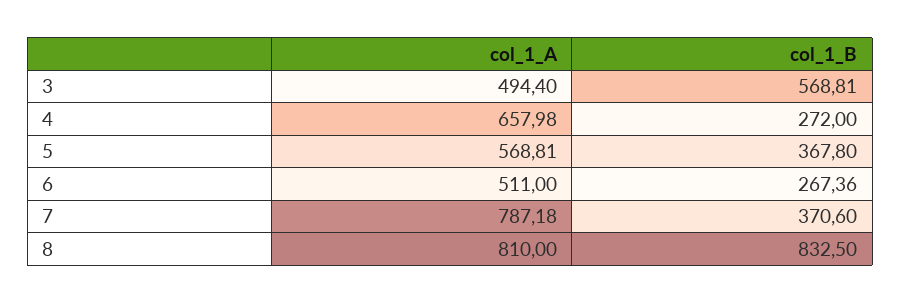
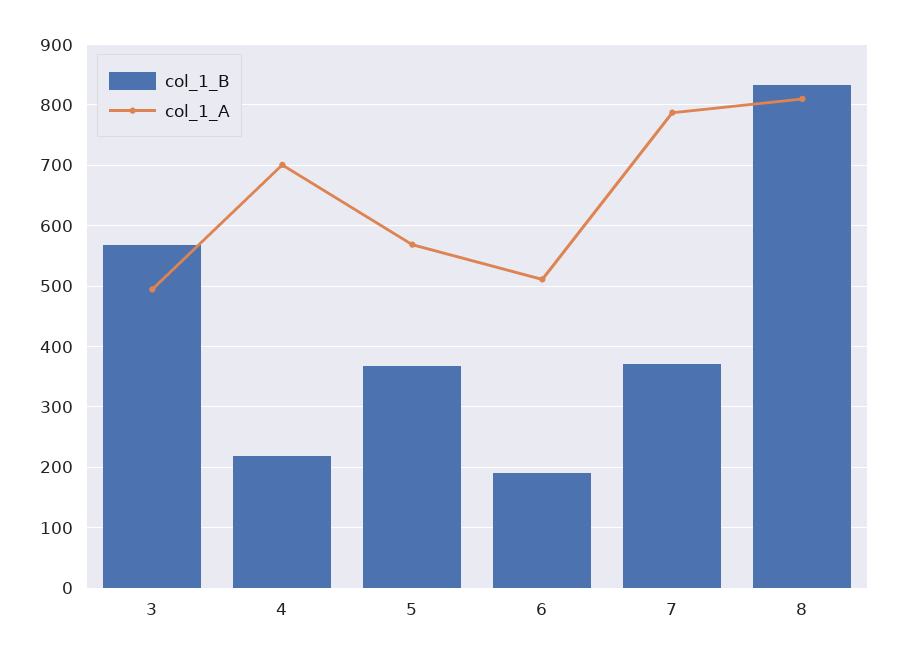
  {
    "col_1_A": {
      "3": 494.4,
-     "4": 657.98,
+     "4": 700,
      "5": 568.81,
      "6": 511,
      "7": 787.18,
      "8": 810
    },
    "col_1_B": {
      "3": 568.81,
-     "4": 272,
+     "4": 220,
      "5": 367.8,
-     "6": 267.36,
+     "6": 190,
      "7": 370.6,
      "8": 832.5
    }
  }

